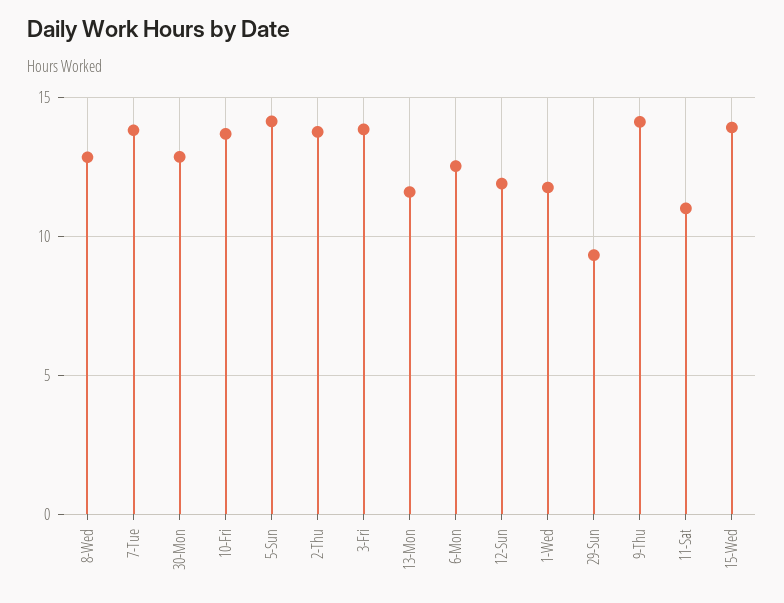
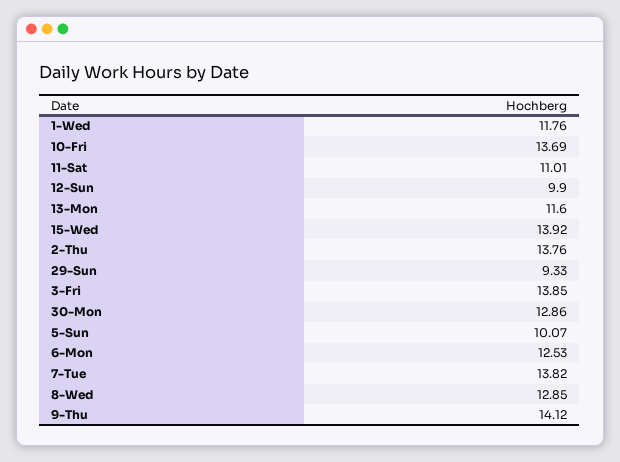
  {
    "8-Wed": 12.85,
    "7-Tue": 13.82,
    "30-Mon": 12.86,
    "10-Fri": 13.69,
-   "5-Sun": 14,
+   "5-Sun": 10.07,
    "2-Thu": 13.76,
    "3-Fri": 13.85,
    "13-Mon": 11.6,
    "6-Mon": 12.53,
-   "12-Sun": 12,
+   "12-Sun": 9.9,
    "1-Wed": 11.76,
    "29-Sun": 9.33,
    "9-Thu": 14.12,
    "11-Sat": 11.01,
    "15-Wed": 13.92
  }

